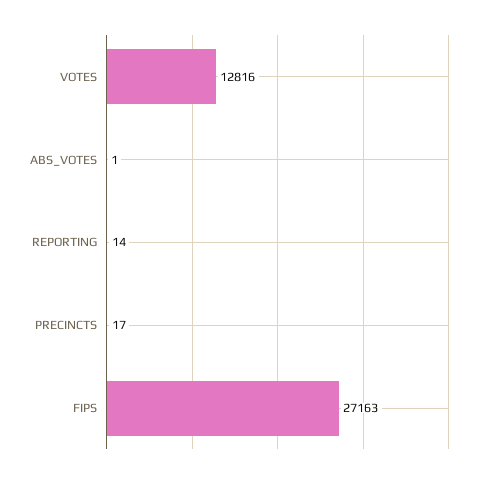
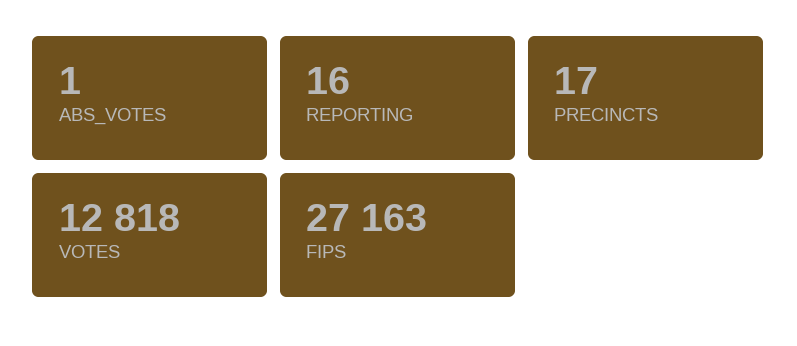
  {
-   "VOTES": 12816,
+   "VOTES": 12818,
    "ABS_VOTES": 1,
-   "REPORTING": 14,
+   "REPORTING": 16,
    "PRECINCTS": 17,
    "FIPS": 27163
  }

